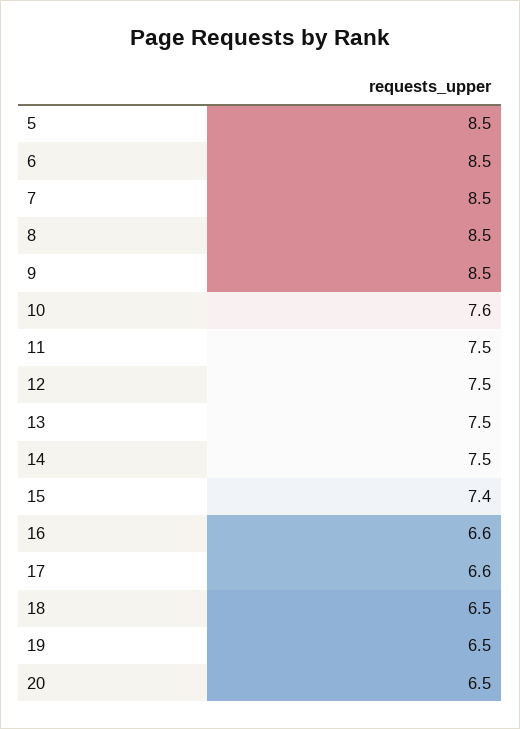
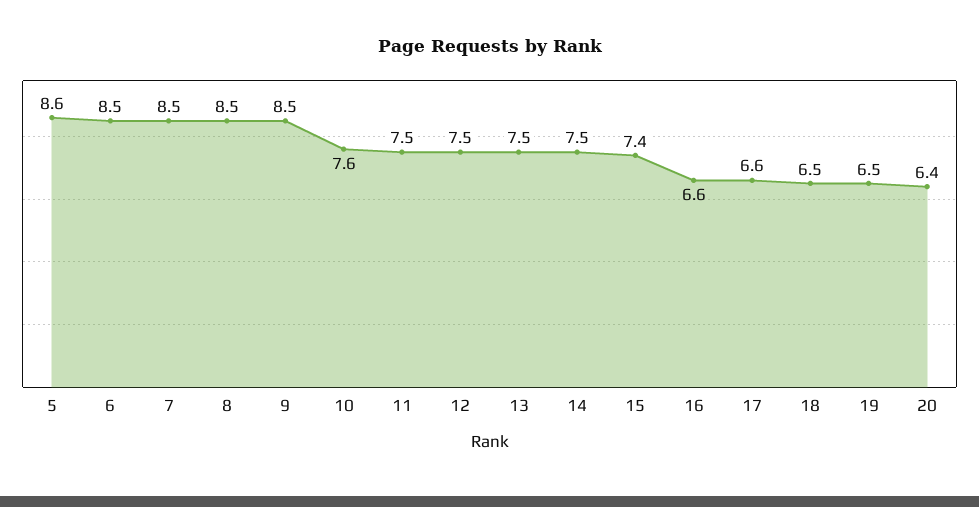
  {
-   "5": 8.5,
+   "5": 8.6,
    "6": 8.5,
    "7": 8.5,
    "8": 8.5,
    "9": 8.5,
    "10": 7.6,
    "11": 7.5,
    "12": 7.5,
    "13": 7.5,
    "14": 7.5,
    "15": 7.4,
    "16": 6.6,
    "17": 6.6,
    "18": 6.5,
    "19": 6.5,
-   "20": 6.5
+   "20": 6.4
  }

